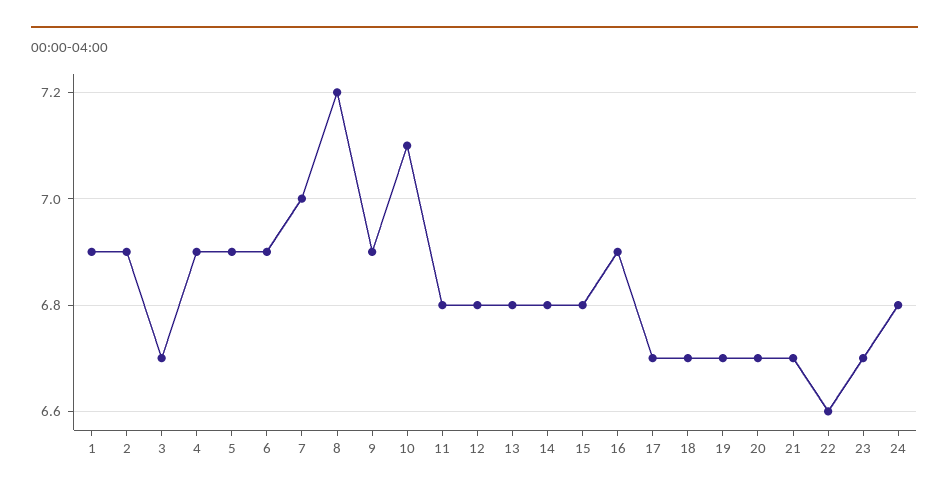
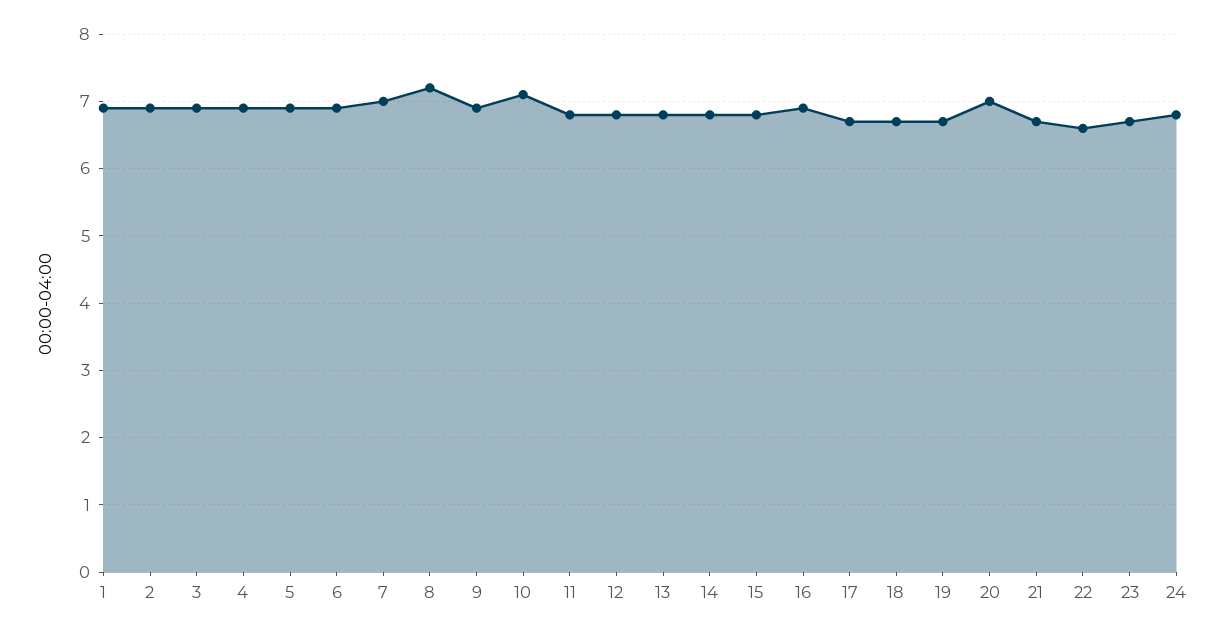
  {
    "1": 6.9,
    "2": 6.9,
-   "3": 6.7,
+   "3": 6.9,
    "4": 6.9,
    "5": 6.9,
    "6": 6.9,
    "7": 7,
    "8": 7.2,
    "9": 6.9,
    "10": 7.1,
    "11": 6.8,
    "12": 6.8,
    "13": 6.8,
    "14": 6.8,
    "15": 6.8,
    "16": 6.9,
    "17": 6.7,
    "18": 6.7,
    "19": 6.7,
-   "20": 6.7,
+   "20": 7,
    "21": 6.7,
    "22": 6.6,
    "23": 6.7,
    "24": 6.8
  }

